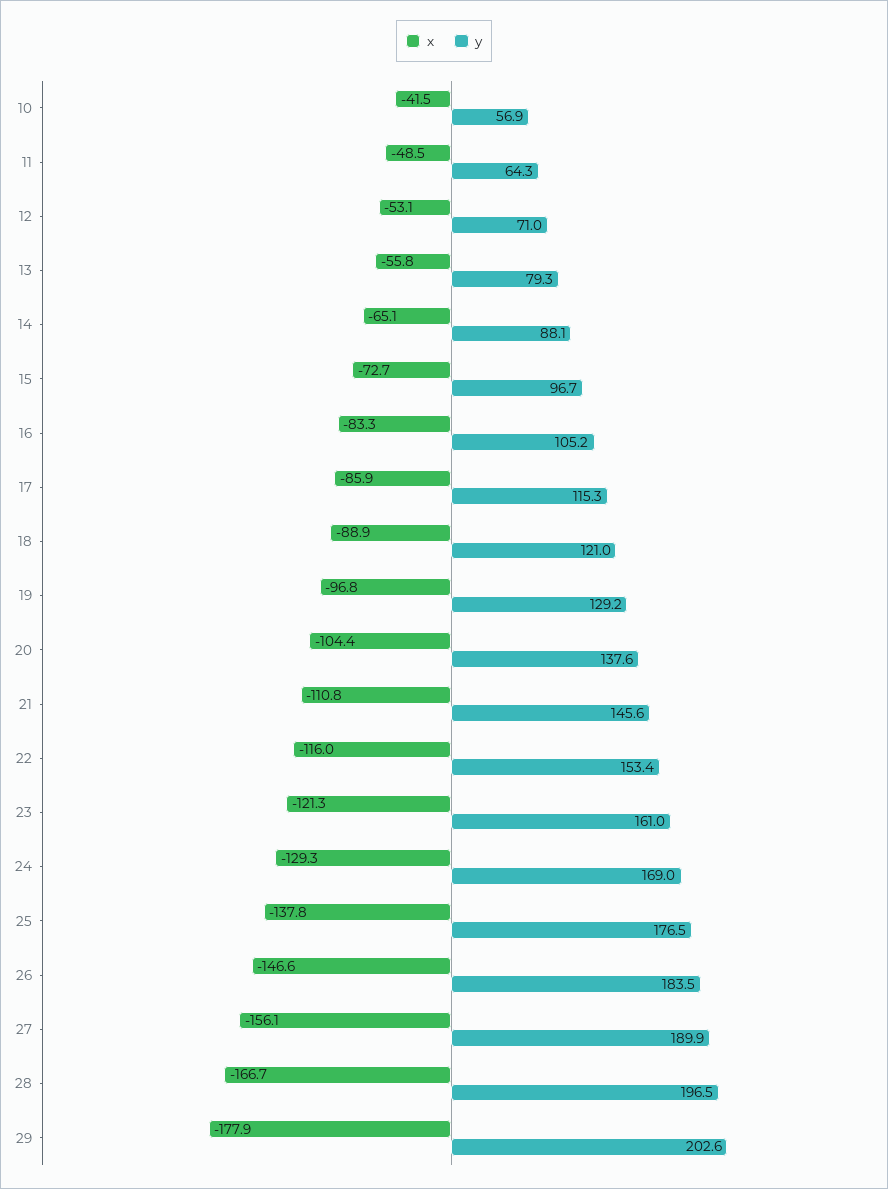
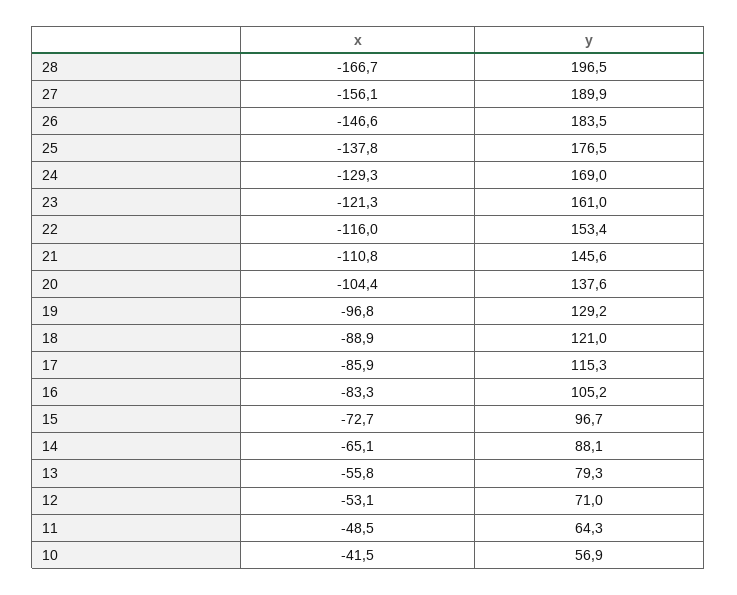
  {
    "x": {
      "10": -41.5,
      "11": -48.5,
      "12": -53.1,
      "13": -55.8,
      "14": -65.1,
      "15": -72.7,
      "16": -83.3,
      "17": -85.9,
      "18": -88.9,
      "19": -96.8,
      "20": -104.4,
      "21": -110.8,
      "22": -116,
      "23": -121.3,
      "24": -129.3,
      "25": -137.8,
      "26": -146.6,
      "27": -156.1,
-     "28": -166.7,
+     "28": -166.7
-     "29": -177.9
    },
    "y": {
      "10": 56.9,
      "11": 64.3,
      "12": 71,
      "13": 79.3,
      "14": 88.1,
      "15": 96.7,
      "16": 105.2,
      "17": 115.3,
      "18": 121,
      "19": 129.2,
      "20": 137.6,
      "21": 145.6,
      "22": 153.4,
      "23": 161,
      "24": 169,
      "25": 176.5,
      "26": 183.5,
      "27": 189.9,
-     "28": 196.5,
+     "28": 196.5
-     "29": 202.6
    }
  }

